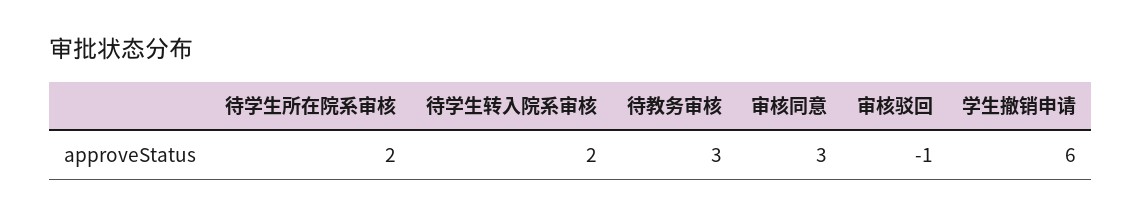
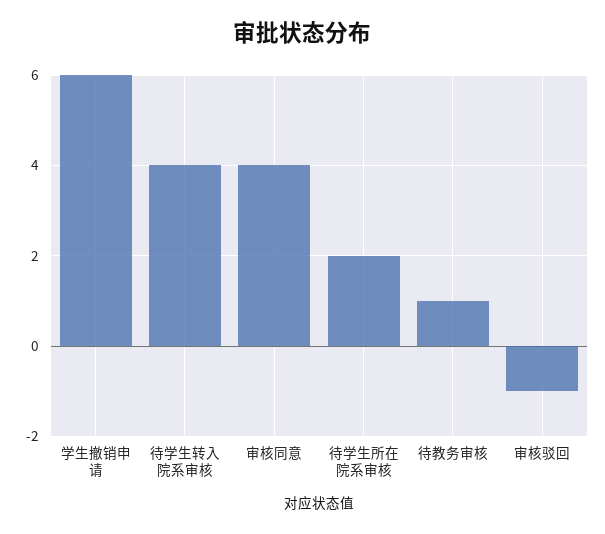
  {
    "待学生所在院系审核": 2,
-   "待学生转入院系审核": 2,
+   "待学生转入院系审核": 4,
-   "待教务审核": 3,
+   "待教务审核": 1,
-   "审核同意": 3,
+   "审核同意": 4,
    "审核驳回": -1,
    "学生撤销申请": 6
  }

